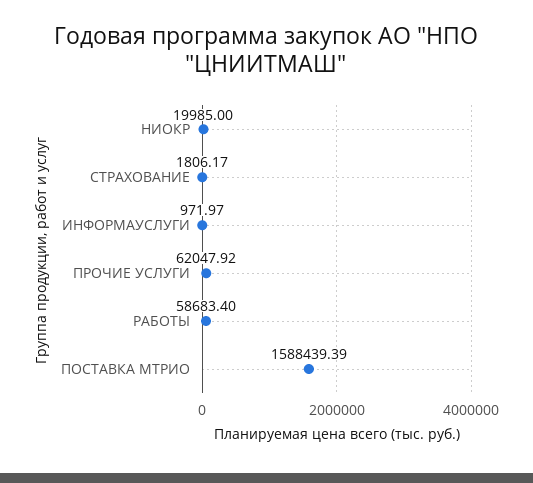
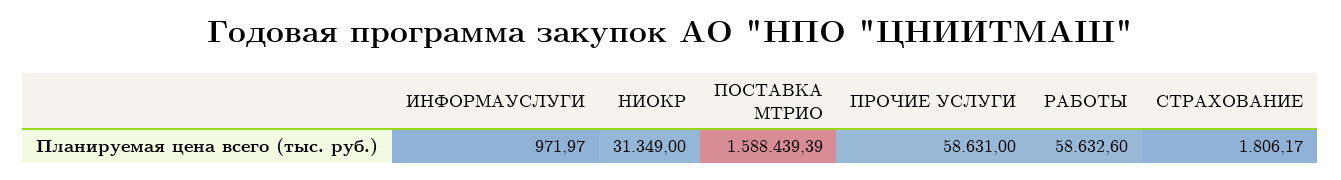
  {
-   "НИОКР": 19985,
+   "НИОКР": 31349,
    "СТРАХОВАНИЕ": 1806.17,
    "ИНФОРМАУСЛУГИ": 971.97,
-   "ПРОЧИЕ УСЛУГИ": 62047.92,
+   "ПРОЧИЕ УСЛУГИ": 58631,
-   "РАБОТЫ": 58683.4,
+   "РАБОТЫ": 58632.6,
    "ПОСТАВКА МТРИО": 1588439.39
  }

